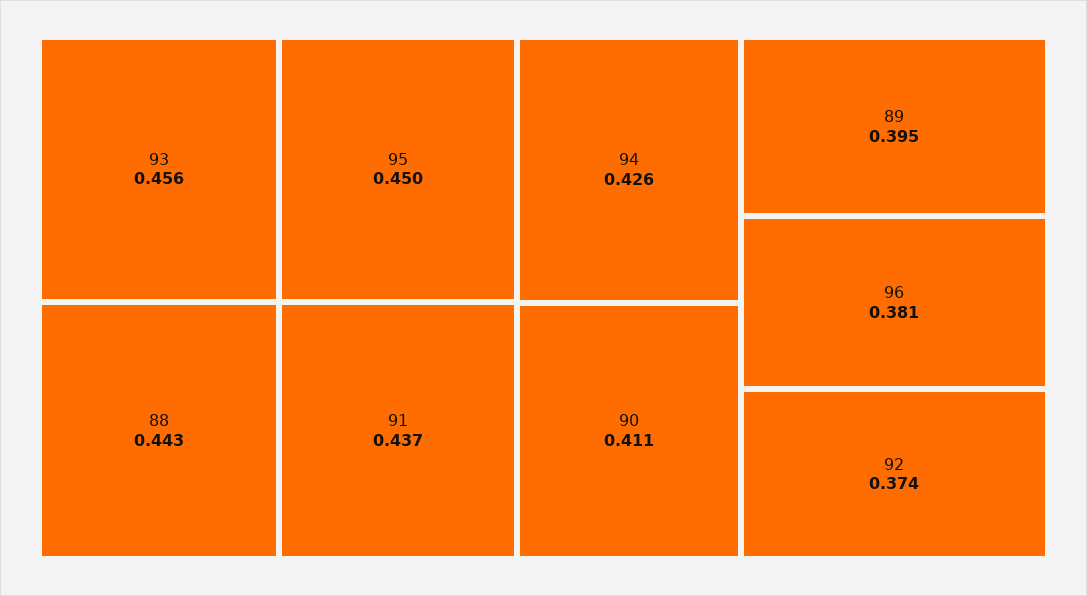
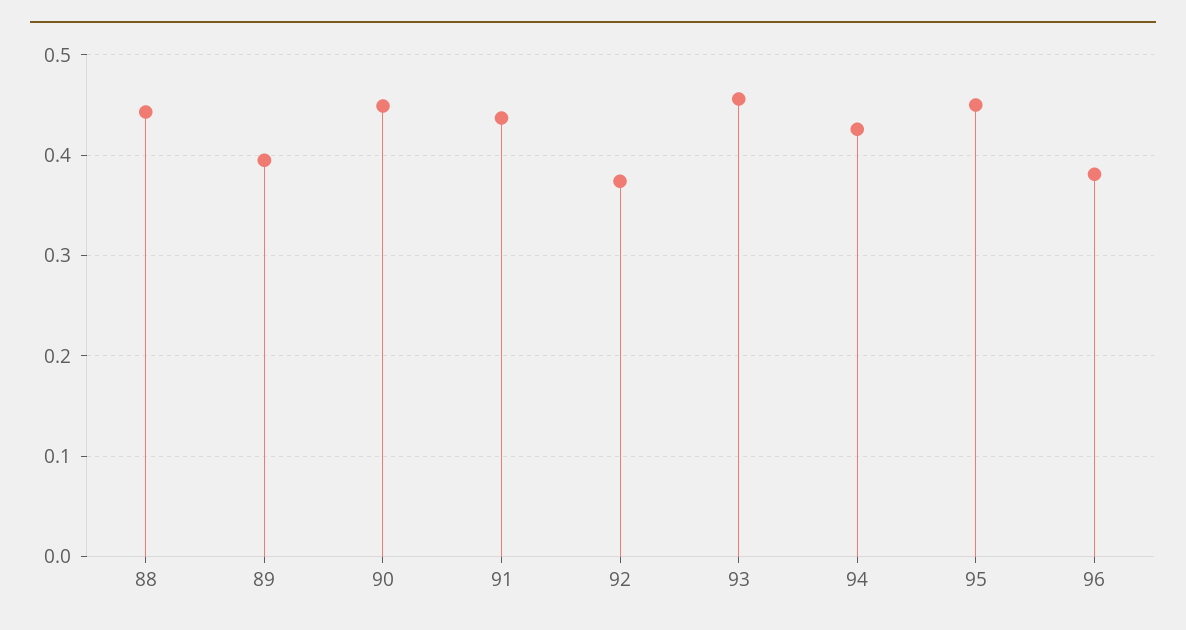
  {
    "93": 0.456,
    "95": 0.45,
    "88": 0.443,
    "91": 0.437,
    "94": 0.426,
-   "90": 0.411,
+   "90": 0.45,
    "89": 0.395,
    "96": 0.381,
    "92": 0.374
  }

